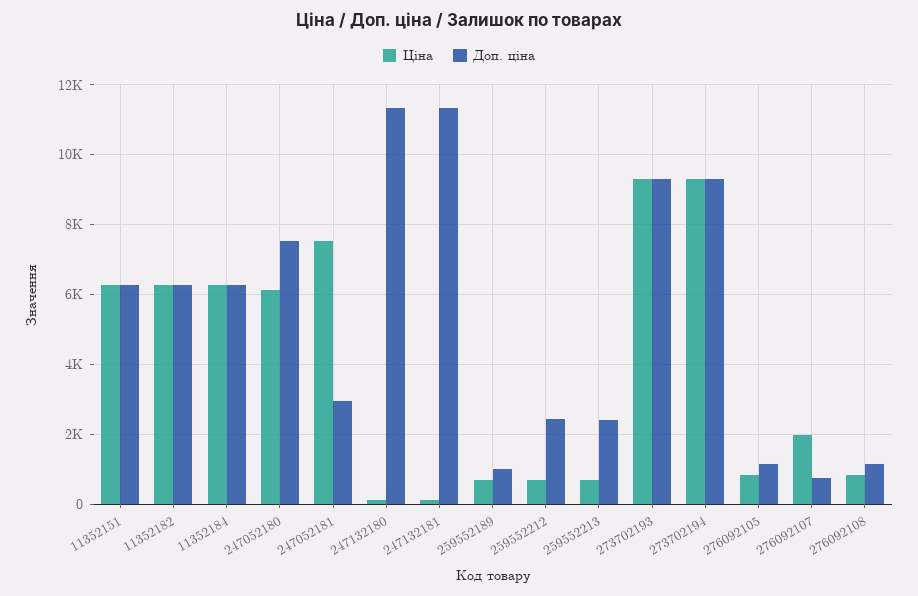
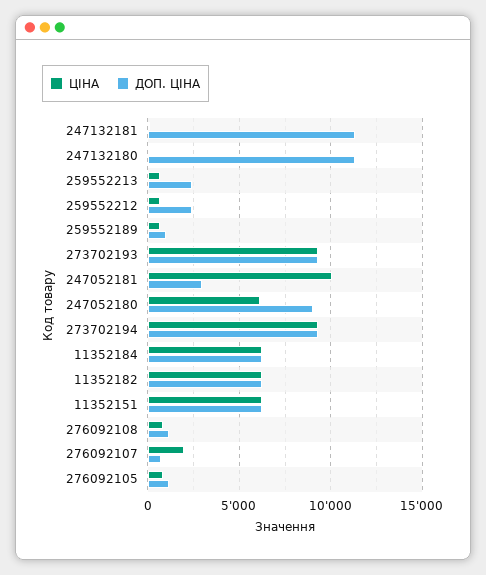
  {
    "Ціна": {
      "11352151": 6200,
      "11352182": 6200,
      "11352184": 6200,
      "247052180": 6200,
-     "247052181": 7600,
+     "247052181": 10000,
      "247132180": 200,
      "247132181": 200,
      "259552189": 600,
      "259552212": 600,
      "259552213": 600,
      "273702193": 9400,
      "273702194": 9400,
      "276092105": 800,
      "276092107": 2000,
      "276092108": 800
    },
    "Доп. ціна": {
      "11352151": 6200,
      "11352182": 6200,
      "11352184": 6200,
-     "247052180": 7600,
+     "247052180": 9000,
      "247052181": 3000,
      "247132180": 11400,
      "247132181": 11400,
      "259552189": 1000,
      "259552212": 2400,
      "259552213": 2400,
      "273702193": 9400,
      "273702194": 9400,
      "276092105": 1200,
      "276092107": 800,
      "276092108": 1200
    }
  }

